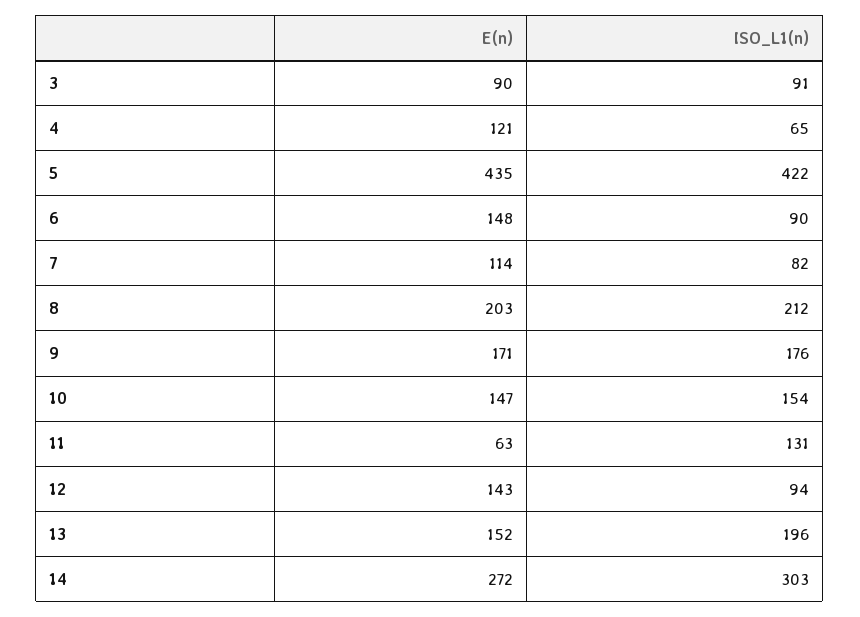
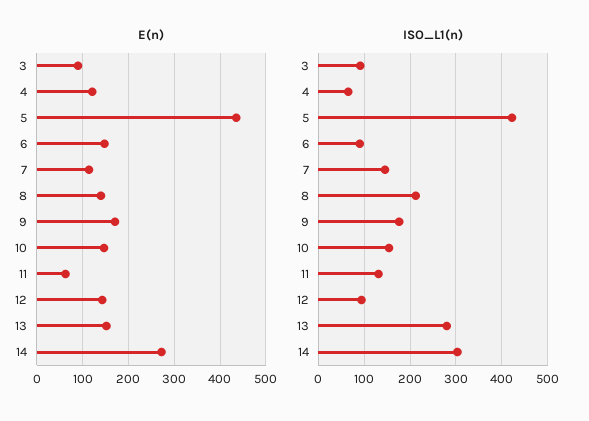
  {
    "E(n)": {
      "3": 90,
      "4": 121,
      "5": 435,
      "6": 148,
      "7": 114,
-     "8": 203,
+     "8": 140,
      "9": 171,
      "10": 147,
      "11": 63,
      "12": 143,
      "13": 152,
      "14": 272
    },
    "ISO_L1(n)": {
      "3": 91,
      "4": 65,
      "5": 422,
      "6": 90,
-     "7": 82,
+     "7": 140,
      "8": 212,
      "9": 176,
      "10": 154,
      "11": 131,
      "12": 94,
-     "13": 196,
+     "13": 280,
      "14": 303
    }
  }

